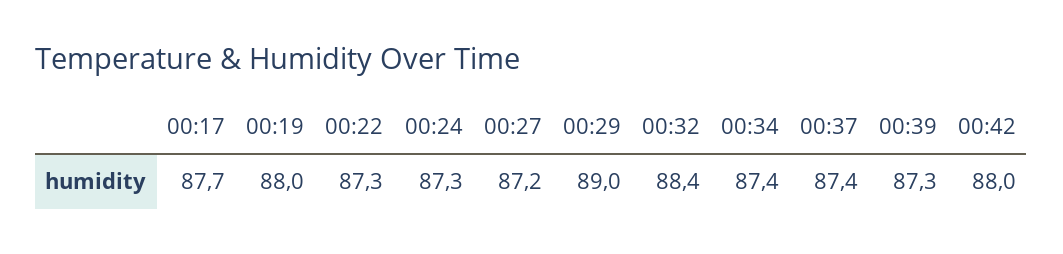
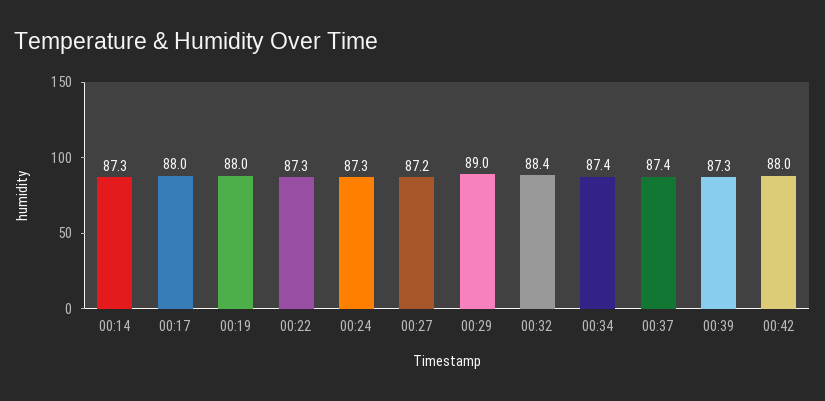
  {
-   "00:17": 87.7,
+   "00:17": 88,
    "00:19": 88,
    "00:22": 87.3,
    "00:24": 87.3,
    "00:27": 87.2,
    "00:29": 89,
    "00:32": 88.4,
    "00:34": 87.4,
    "00:37": 87.4,
    "00:39": 87.3,
-   "00:42": 88
+   "00:42": 88,
+   "00:14": 87.3
  }

